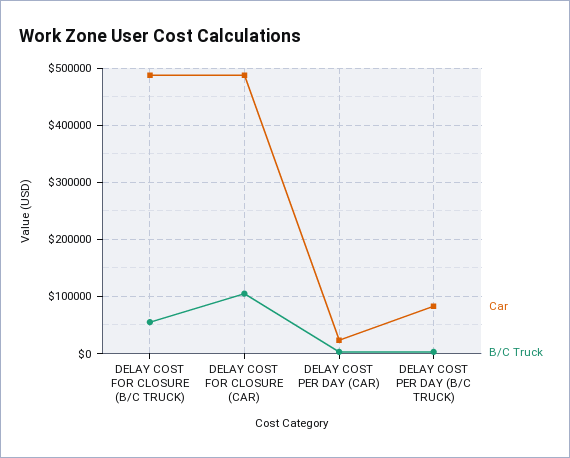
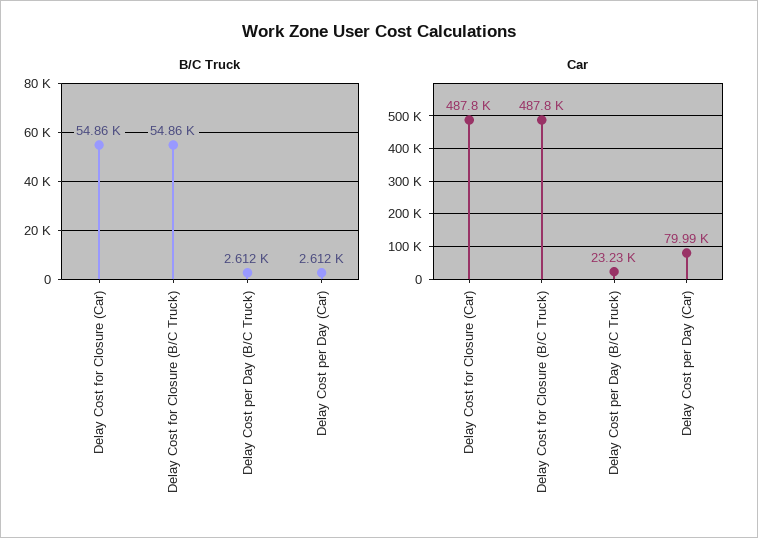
  {
    "Car": {
      "DELAY COST FOR CLOSURE (B/C TRUCK)": 487800,
      "DELAY COST FOR CLOSURE (CAR)": 487800,
-     "DELAY COST PER DAY (CAR)": 20000,
+     "DELAY COST PER DAY (CAR)": 79990,
-     "DELAY COST PER DAY (B/C TRUCK)": 80000
+     "DELAY COST PER DAY (B/C TRUCK)": 23230
    },
    "B/C Truck": {
      "DELAY COST FOR CLOSURE (B/C TRUCK)": 54860,
-     "DELAY COST FOR CLOSURE (CAR)": 100000,
+     "DELAY COST FOR CLOSURE (CAR)": 54860,
      "DELAY COST PER DAY (CAR)": 2612,
      "DELAY COST PER DAY (B/C TRUCK)": 2612
    }
  }

